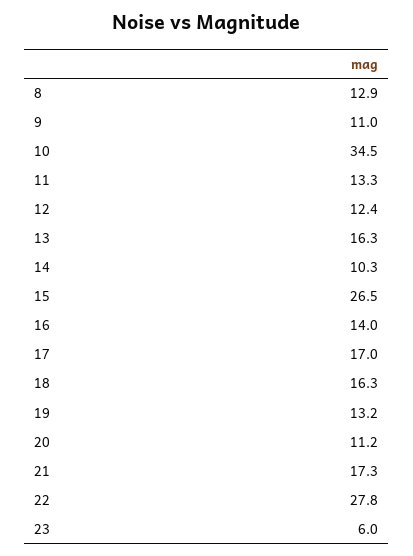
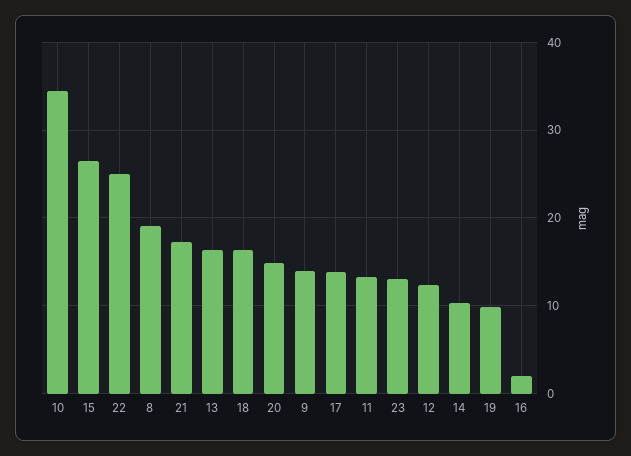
  {
-   "8": 12.9,
+   "8": 19,
-   "9": 11,
+   "9": 14,
    "10": 34.5,
    "11": 13.3,
    "12": 12.4,
    "13": 16.3,
    "14": 10.3,
    "15": 26.5,
-   "16": 14,
+   "16": 2,
-   "17": 17,
+   "17": 14,
    "18": 16.3,
-   "19": 13.2,
+   "19": 10,
-   "20": 11.2,
+   "20": 15,
    "21": 17.3,
-   "22": 27.8,
+   "22": 25,
-   "23": 6
+   "23": 13
  }

